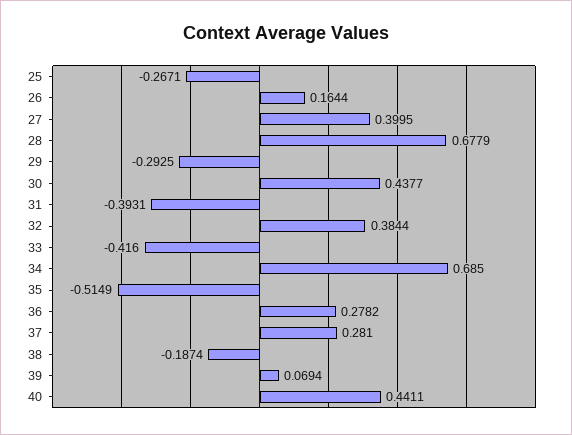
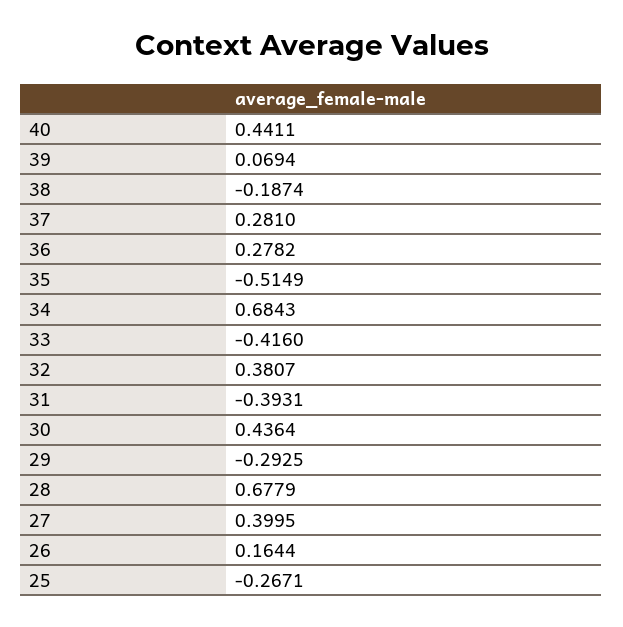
  {
    "25": -0.2671,
    "26": 0.1644,
    "27": 0.3995,
    "28": 0.6779,
    "29": -0.2925,
-   "30": 0.4377,
+   "30": 0.4364,
    "31": -0.3931,
-   "32": 0.3844,
+   "32": 0.3807,
    "33": -0.416,
-   "34": 0.685,
+   "34": 0.6843,
    "35": -0.5149,
    "36": 0.2782,
    "37": 0.281,
    "38": -0.1874,
    "39": 0.0694,
    "40": 0.4411
  }

